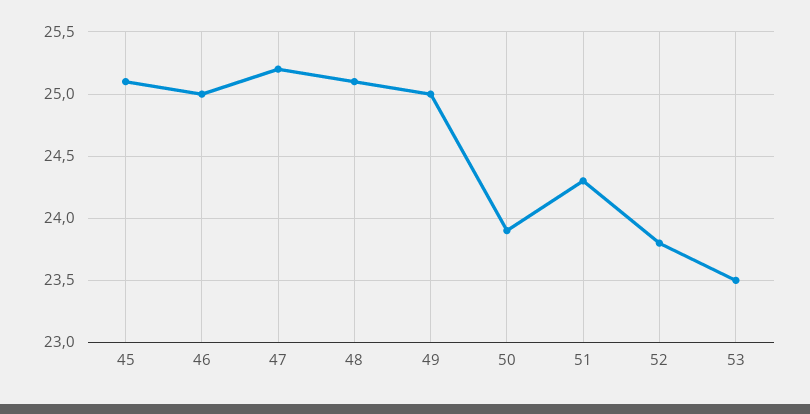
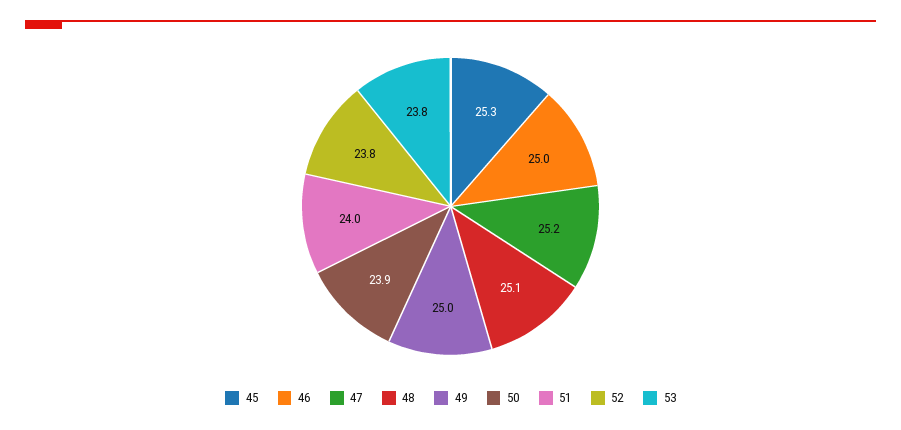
  {
-   "45": 25.1,
+   "45": 25.3,
    "46": 25,
    "47": 25.2,
    "48": 25.1,
    "49": 25,
    "50": 23.9,
-   "51": 24.3,
+   "51": 24,
    "52": 23.8,
-   "53": 23.5
+   "53": 23.8
  }

